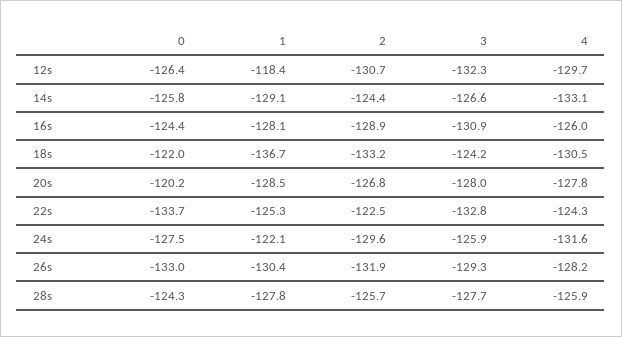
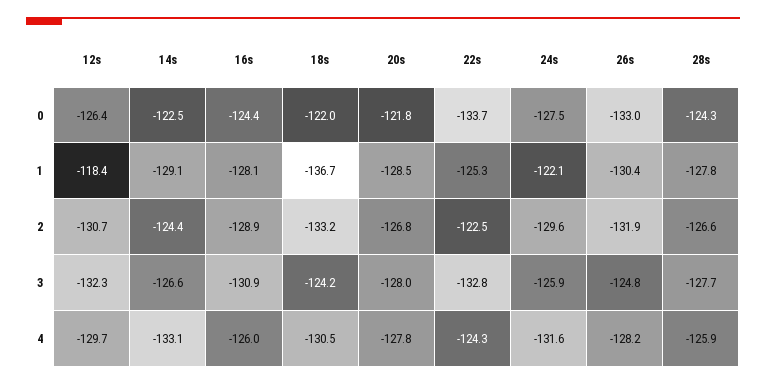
  {
    "0": {
      "12s": -126.4,
-     "14s": -125.8,
+     "14s": -122.5,
      "16s": -124.4,
      "18s": -122,
-     "20s": -120.2,
+     "20s": -121.8,
      "22s": -133.7,
      "24s": -127.5,
      "26s": -133,
      "28s": -124.3
    },
    "1": {
      "12s": -118.4,
      "14s": -129.1,
      "16s": -128.1,
      "18s": -136.7,
      "20s": -128.5,
      "22s": -125.3,
      "24s": -122.1,
      "26s": -130.4,
      "28s": -127.8
    },
    "2": {
      "12s": -130.7,
      "14s": -124.4,
      "16s": -128.9,
      "18s": -133.2,
      "20s": -126.8,
      "22s": -122.5,
      "24s": -129.6,
      "26s": -131.9,
-     "28s": -125.7
+     "28s": -126.6
    },
    "3": {
      "12s": -132.3,
      "14s": -126.6,
      "16s": -130.9,
      "18s": -124.2,
      "20s": -128,
      "22s": -132.8,
      "24s": -125.9,
-     "26s": -129.3,
+     "26s": -124.8,
      "28s": -127.7
    },
    "4": {
      "12s": -129.7,
      "14s": -133.1,
      "16s": -126,
      "18s": -130.5,
      "20s": -127.8,
      "22s": -124.3,
      "24s": -131.6,
      "26s": -128.2,
      "28s": -125.9
    }
  }

